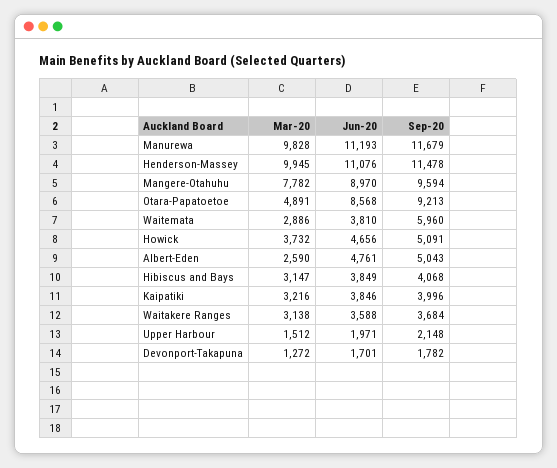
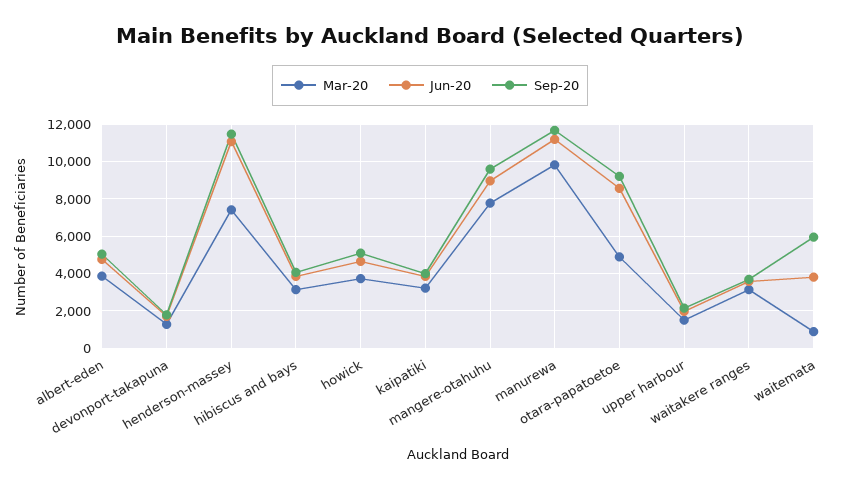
  {
    "Mar-20": {
      "Manurewa": 9828,
-     "Henderson-Massey": 9945,
+     "Henderson-Massey": 7500,
      "Mangere-Otahuhu": 7782,
      "Otara-Papatoetoe": 4891,
-     "Waitemata": 2886,
+     "Waitemata": 1000,
      "Howick": 3732,
-     "Albert-Eden": 2590,
+     "Albert-Eden": 4000,
      "Hibiscus and Bays": 3147,
      "Kaipatiki": 3216,
      "Waitakere Ranges": 3138,
      "Upper Harbour": 1512,
      "Devonport-Takapuna": 1272
    },
    "Jun-20": {
      "Manurewa": 11193,
      "Henderson-Massey": 11076,
      "Mangere-Otahuhu": 8970,
      "Otara-Papatoetoe": 8568,
      "Waitemata": 3810,
      "Howick": 4656,
      "Albert-Eden": 4761,
      "Hibiscus and Bays": 3849,
      "Kaipatiki": 3846,
      "Waitakere Ranges": 3588,
      "Upper Harbour": 1971,
      "Devonport-Takapuna": 1701
    },
    "Sep-20": {
      "Manurewa": 11679,
      "Henderson-Massey": 11478,
      "Mangere-Otahuhu": 9594,
      "Otara-Papatoetoe": 9213,
      "Waitemata": 5960,
      "Howick": 5091,
      "Albert-Eden": 5043,
      "Hibiscus and Bays": 4068,
      "Kaipatiki": 3996,
      "Waitakere Ranges": 3684,
      "Upper Harbour": 2148,
      "Devonport-Takapuna": 1782
    }
  }

